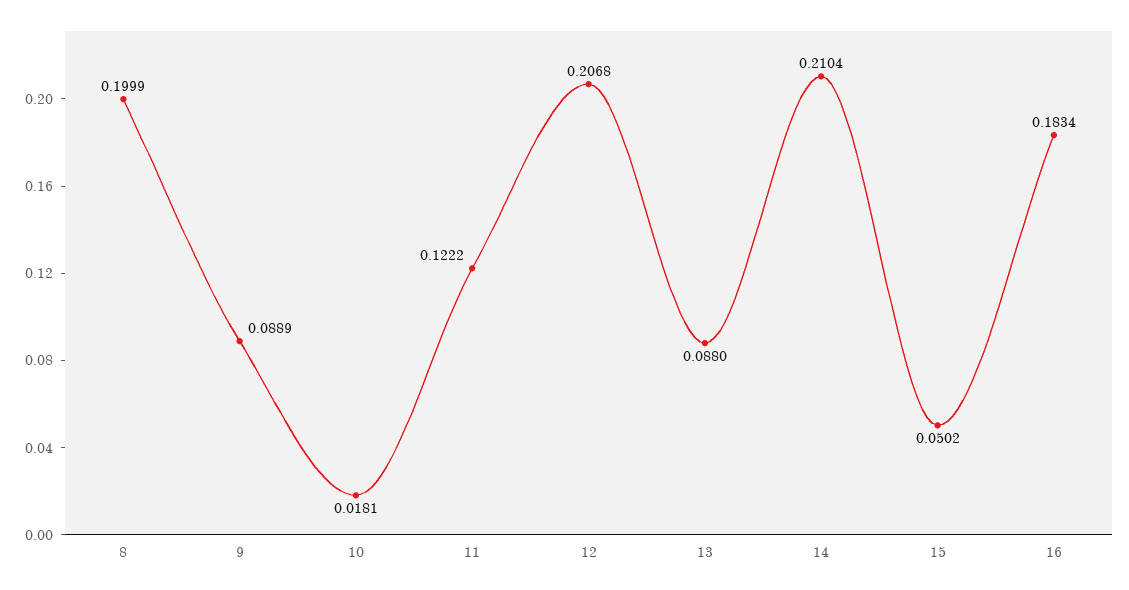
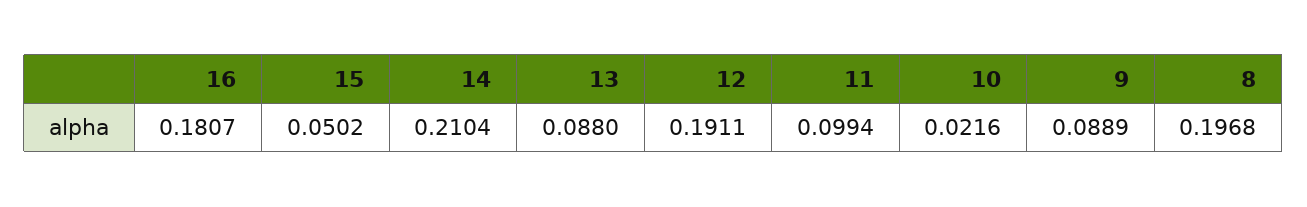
  {
-   "8": 0.1999,
+   "8": 0.1968,
    "9": 0.0889,
-   "10": 0.0181,
+   "10": 0.0216,
-   "11": 0.1222,
+   "11": 0.0994,
-   "12": 0.2068,
+   "12": 0.1911,
    "13": 0.088,
    "14": 0.2104,
    "15": 0.0502,
-   "16": 0.1834
+   "16": 0.1807
  }

